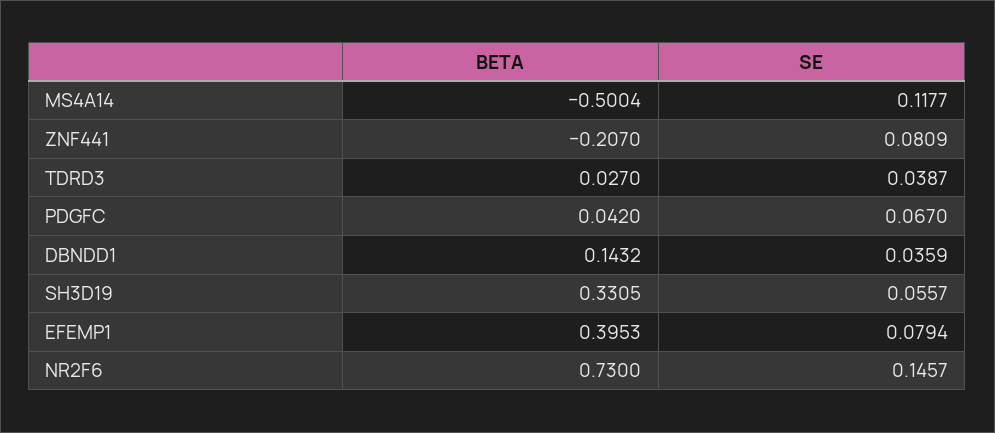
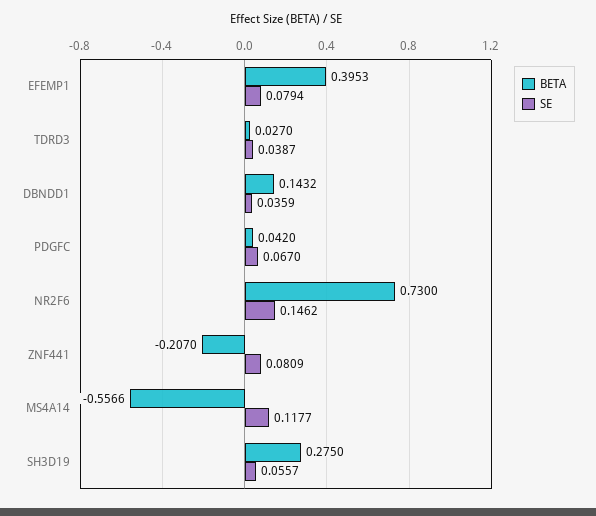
  {
    "BETA": {
-     "MS4A14": -0.5004,
+     "MS4A14": -0.5566,
      "ZNF441": -0.207,
      "TDRD3": 0.027,
      "PDGFC": 0.042,
      "DBNDD1": 0.1432,
-     "SH3D19": 0.3305,
+     "SH3D19": 0.275,
      "EFEMP1": 0.3953,
      "NR2F6": 0.73
    },
    "SE": {
      "MS4A14": 0.1177,
      "ZNF441": 0.0809,
      "TDRD3": 0.0387,
      "PDGFC": 0.067,
      "DBNDD1": 0.0359,
      "SH3D19": 0.0557,
      "EFEMP1": 0.0794,
-     "NR2F6": 0.1457
+     "NR2F6": 0.1462
    }
  }

